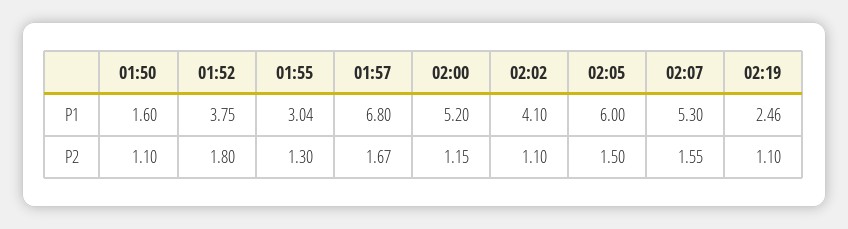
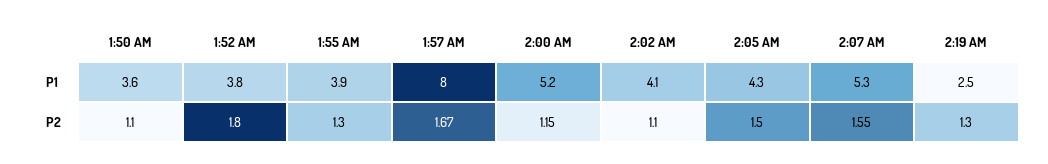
  {
    "01:50": {
-     "P1": 1.6,
+     "P1": 3.6,
      "P2": 1.1
    },
    "01:52": {
      "P1": 3.75,
      "P2": 1.8
    },
    "01:55": {
-     "P1": 3.04,
+     "P1": 3.9,
      "P2": 1.3
    },
    "01:57": {
-     "P1": 6.8,
+     "P1": 8,
      "P2": 1.67
    },
    "02:00": {
      "P1": 5.2,
      "P2": 1.15
    },
    "02:02": {
      "P1": 4.1,
      "P2": 1.1
    },
    "02:05": {
-     "P1": 6,
+     "P1": 4.3,
      "P2": 1.5
    },
    "02:07": {
      "P1": 5.3,
      "P2": 1.55
    },
    "02:19": {
      "P1": 2.46,
-     "P2": 1.1
+     "P2": 1.3
    }
  }

